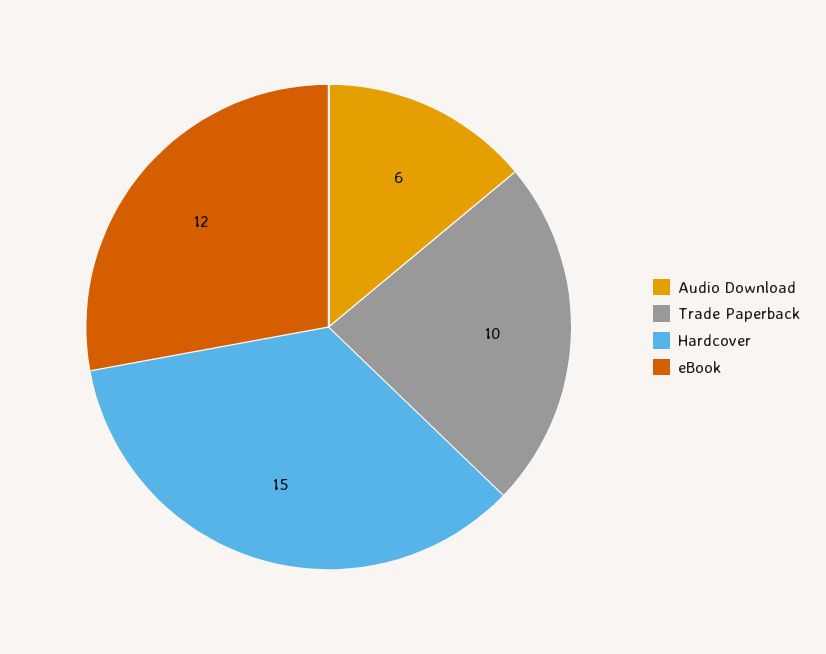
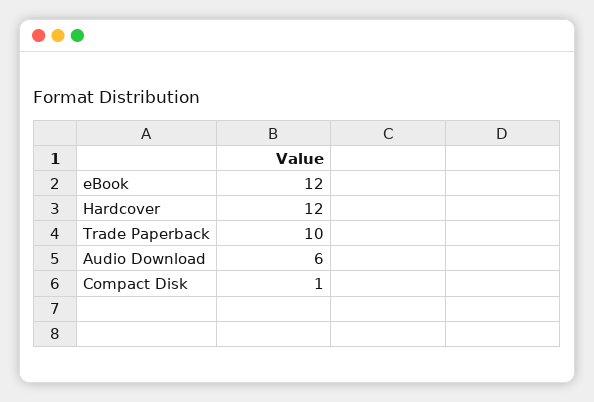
  {
    "Audio Download": 6,
    "Trade Paperback": 10,
-   "Hardcover": 15,
+   "Hardcover": 12,
-   "eBook": 12
+   "eBook": 12,
+   "Compact Disk": 1
  }

